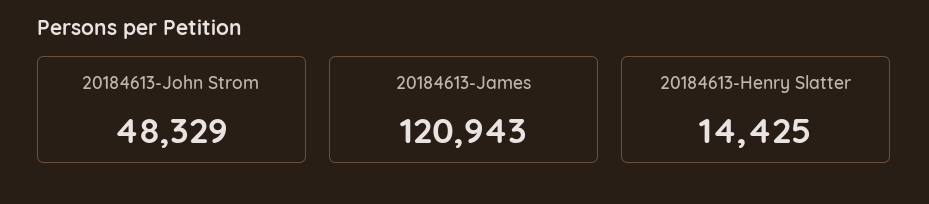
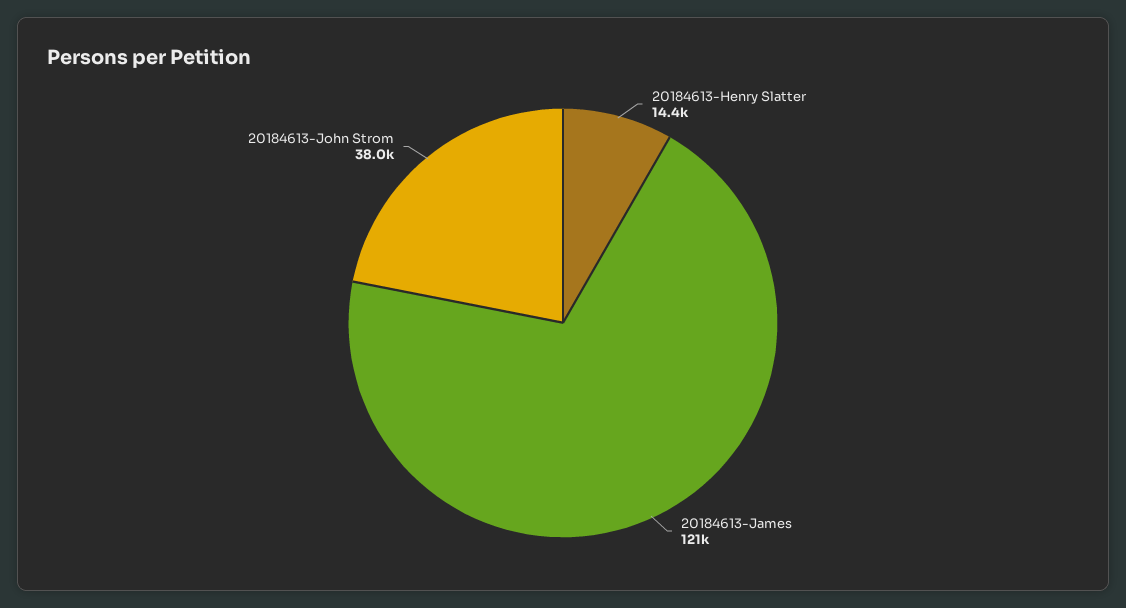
  {
-   "20184613-John Strom": 48329,
+   "20184613-John Strom": 38000,
    "20184613-James": 120943,
    "20184613-Henry Slatter": 14425
  }

